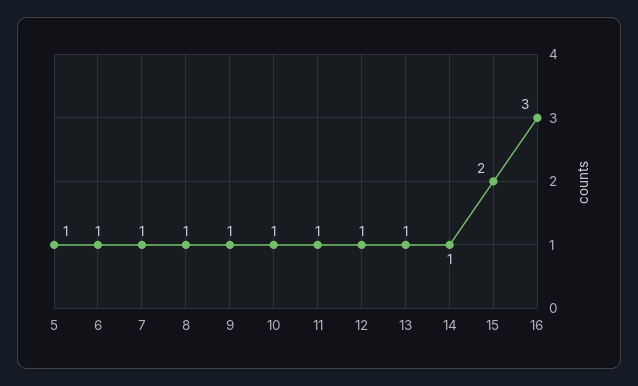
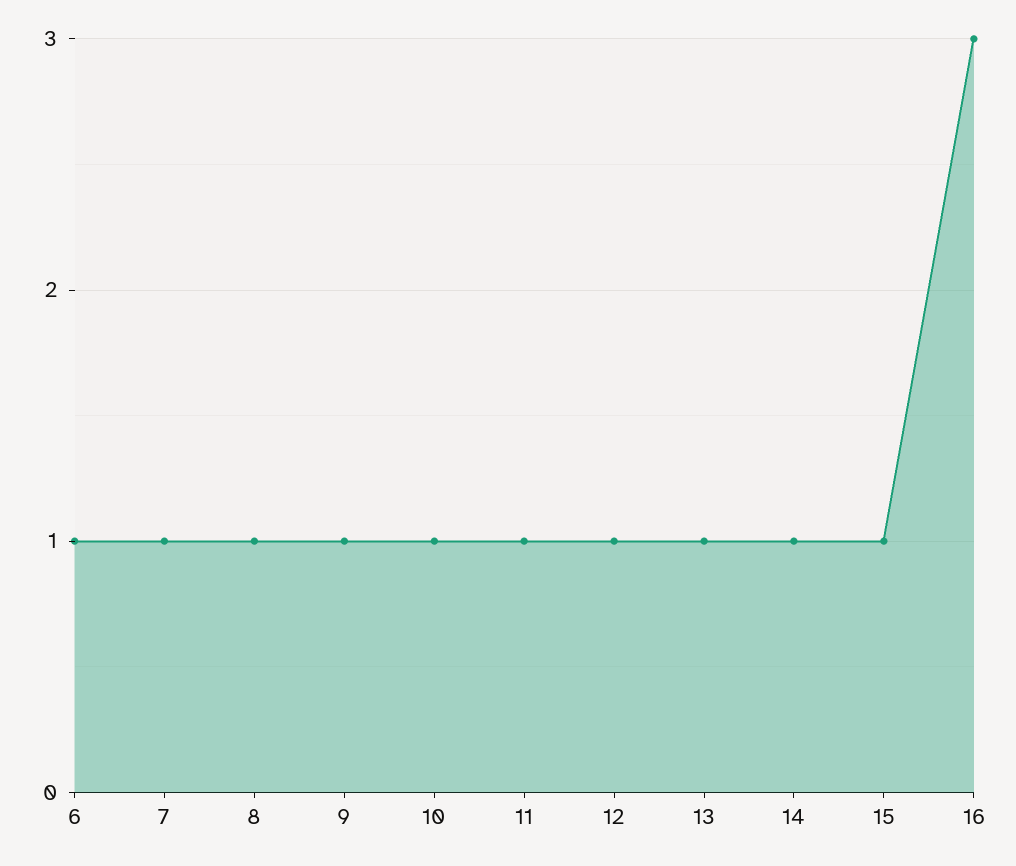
  {
-   "5": 1,
    "6": 1,
    "7": 1,
    "8": 1,
    "9": 1,
    "10": 1,
    "11": 1,
    "12": 1,
    "13": 1,
    "14": 1,
-   "15": 2,
+   "15": 1,
    "16": 3
  }

